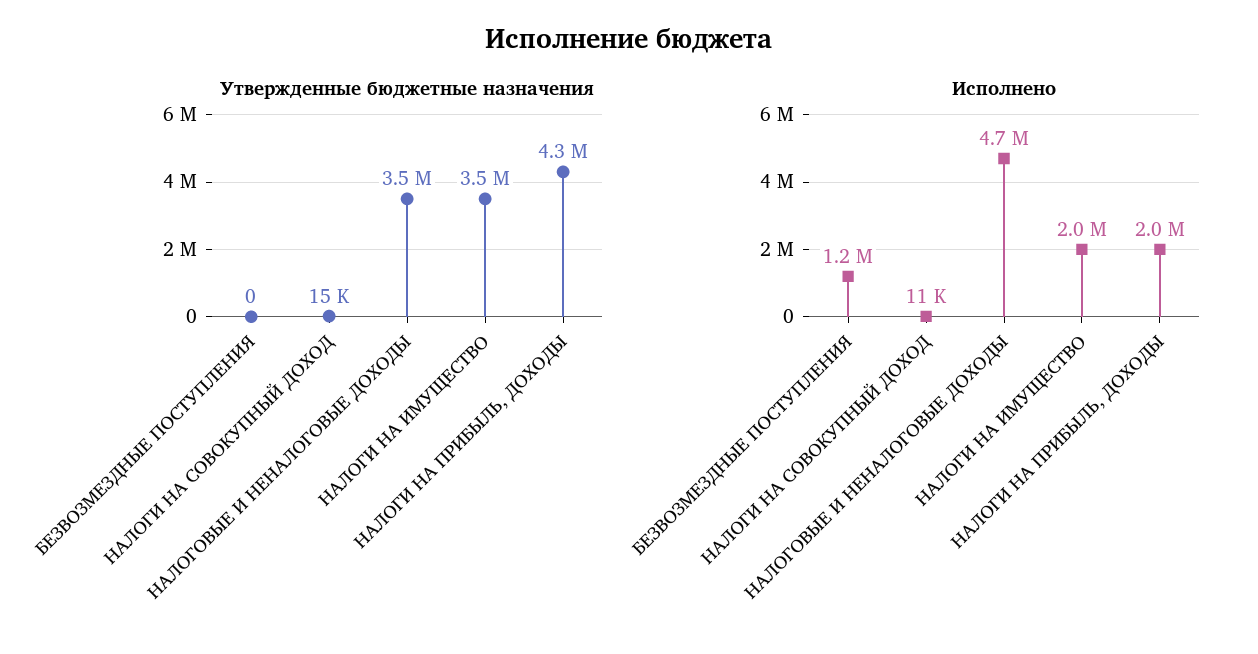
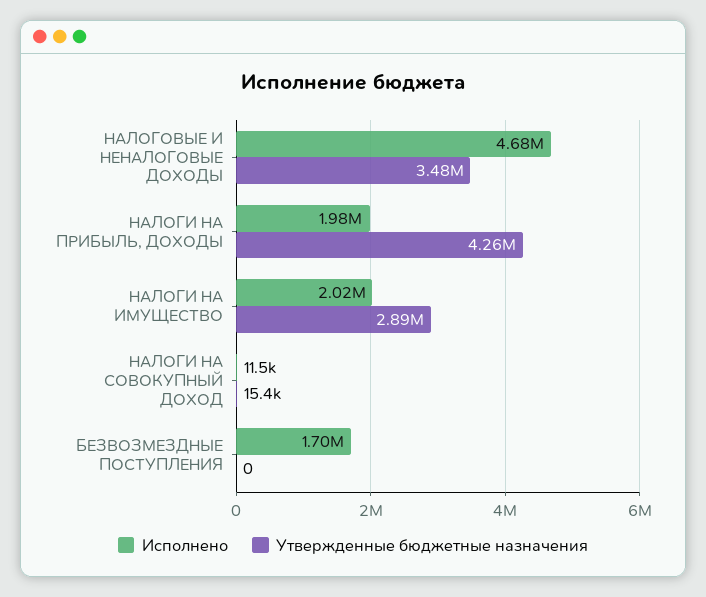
  {
    "Утвержденные бюджетные назначения": {
      "БЕЗВОЗМЕЗДНЫЕ ПОСТУПЛЕНИЯ": 0,
      "НАЛОГИ НА СОВОКУПНЫЙ ДОХОД": 15400,
      "НАЛОГОВЫЕ И НЕНАЛОГОВЫЕ ДОХОДЫ": 3480000,
-     "НАЛОГИ НА ИМУЩЕСТВО": 3500000,
+     "НАЛОГИ НА ИМУЩЕСТВО": 2890000,
      "НАЛОГИ НА ПРИБЫЛЬ, ДОХОДЫ": 4260000
    },
    "Исполнено": {
-     "БЕЗВОЗМЕЗДНЫЕ ПОСТУПЛЕНИЯ": 1200000,
+     "БЕЗВОЗМЕЗДНЫЕ ПОСТУПЛЕНИЯ": 1700000,
      "НАЛОГИ НА СОВОКУПНЫЙ ДОХОД": 11500,
      "НАЛОГОВЫЕ И НЕНАЛОГОВЫЕ ДОХОДЫ": 4680000,
      "НАЛОГИ НА ИМУЩЕСТВО": 2020000,
      "НАЛОГИ НА ПРИБЫЛЬ, ДОХОДЫ": 1980000
    }
  }

